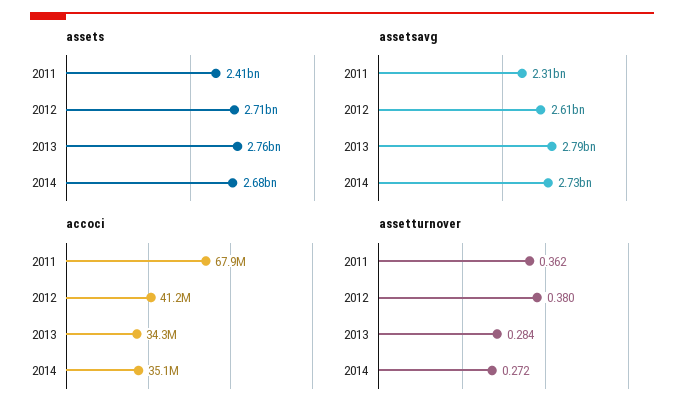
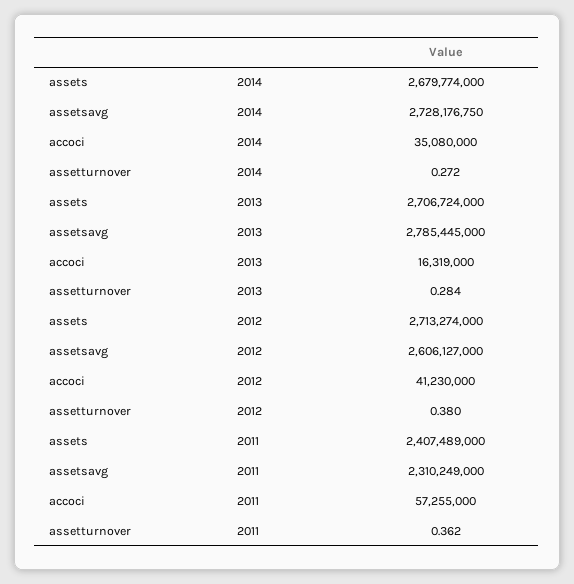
  {
    "assets": {
      "2011": 2407489000,
      "2012": 2713274000,
-     "2013": 2760000000,
+     "2013": 2706724000,
      "2014": 2679774000
    },
    "assetsavg": {
      "2011": 2310249000,
      "2012": 2606127000,
      "2013": 2785445000,
      "2014": 2728176750
    },
    "accoci": {
-     "2011": 67900000,
+     "2011": 57255000,
      "2012": 41230000,
-     "2013": 34300000,
+     "2013": 16319000,
      "2014": 35080000
    },
    "assetturnover": {
      "2011": 0.362,
      "2012": 0.38,
      "2013": 0.284,
      "2014": 0.272
    }
  }

